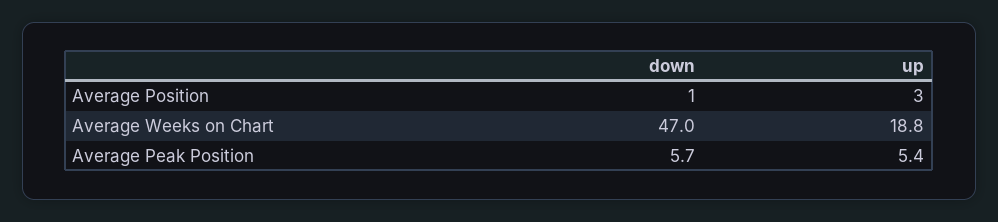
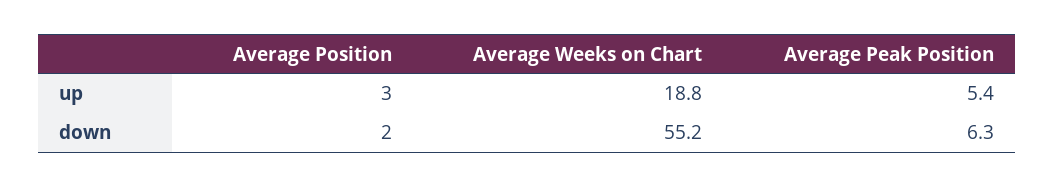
  {
    "down": {
-     "Average Position": 1,
+     "Average Position": 2,
-     "Average Weeks on Chart": 47,
+     "Average Weeks on Chart": 55.2,
-     "Average Peak Position": 5.7
+     "Average Peak Position": 6.3
    },
    "up": {
      "Average Position": 3,
      "Average Weeks on Chart": 18.8,
      "Average Peak Position": 5.4
    }
  }

